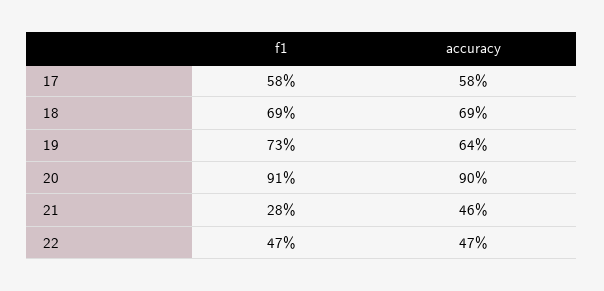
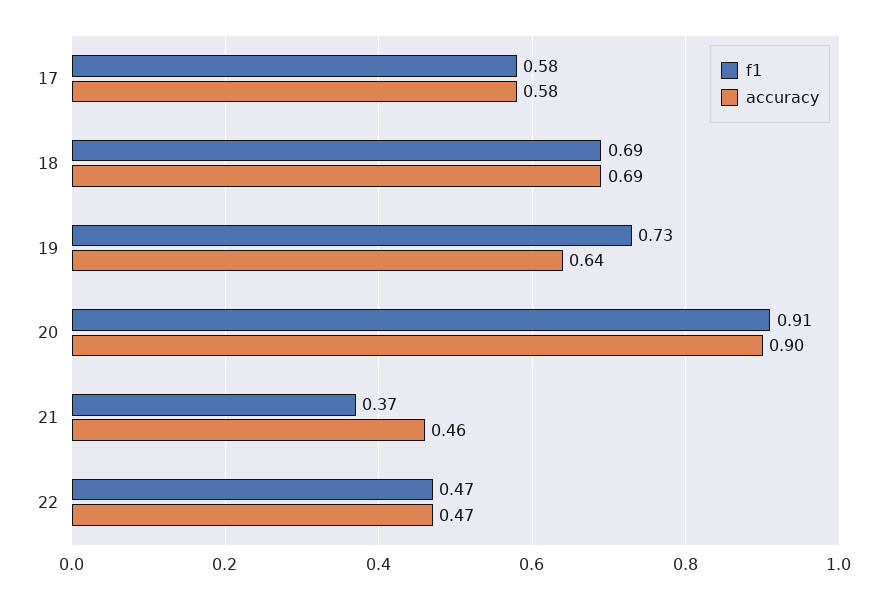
  {
    "f1": {
      "17": 0.58,
      "18": 0.69,
      "19": 0.73,
      "20": 0.91,
-     "21": 0.28,
+     "21": 0.37,
      "22": 0.47
    },
    "accuracy": {
      "17": 0.58,
      "18": 0.69,
      "19": 0.64,
      "20": 0.9,
      "21": 0.46,
      "22": 0.47
    }
  }

